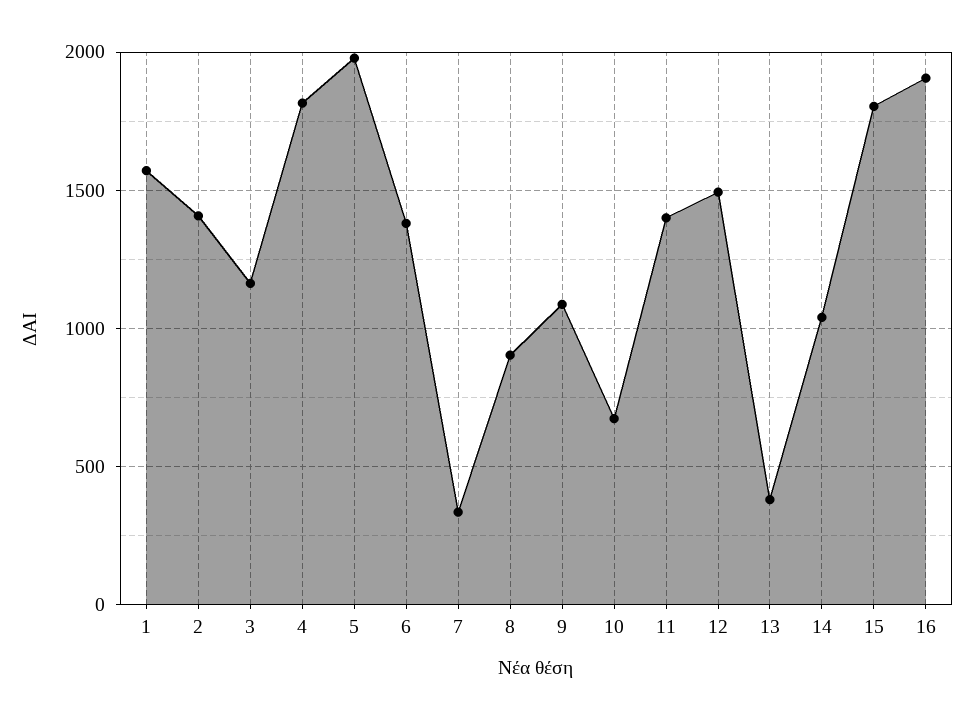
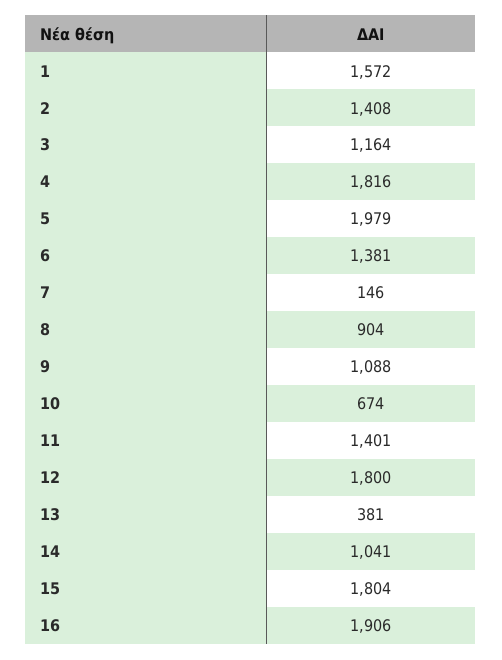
  {
    "1": 1572,
    "2": 1408,
    "3": 1164,
    "4": 1816,
    "5": 1979,
    "6": 1381,
-   "7": 350,
+   "7": 146,
    "8": 904,
    "9": 1088,
    "10": 674,
    "11": 1401,
-   "12": 1500,
+   "12": 1800,
    "13": 381,
    "14": 1041,
    "15": 1804,
    "16": 1906
  }

